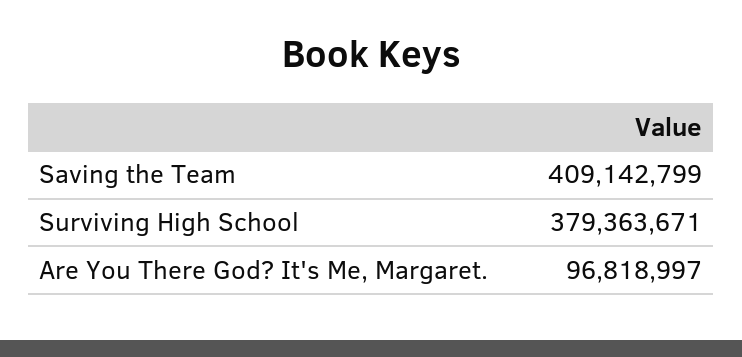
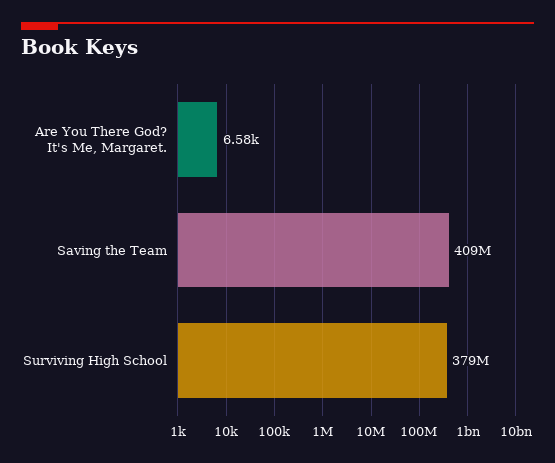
  {
    "Saving the Team": 409142799,
    "Surviving High School": 379363671,
-   "Are You There God? It's Me, Margaret.": 96818997
+   "Are You There God? It's Me, Margaret.": 6580
  }

